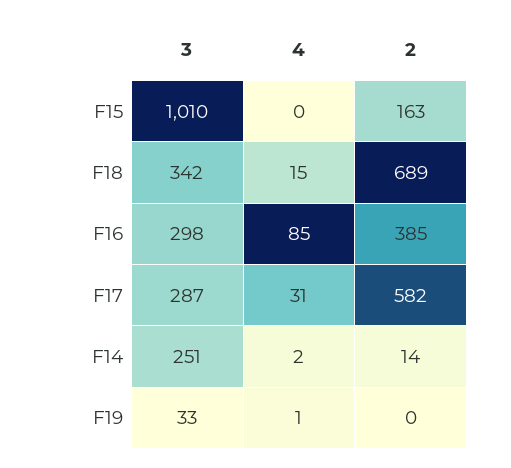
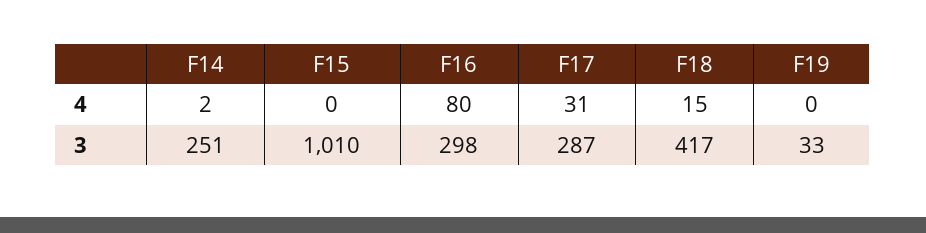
  {
    "3": {
      "F15": 1010,
-     "F18": 342,
+     "F18": 417,
      "F16": 298,
      "F17": 287,
      "F14": 251,
      "F19": 33
    },
    "4": {
      "F15": 0,
      "F18": 15,
-     "F16": 85,
+     "F16": 80,
      "F17": 31,
      "F14": 2,
-     "F19": 1
+     "F19": 0
-   },
+   }
-   "2": {
-     "F15": 163,
-     "F18": 689,
-     "F16": 385,
-     "F17": 582,
-     "F14": 14,
-     "F19": 0
-   }
  }

